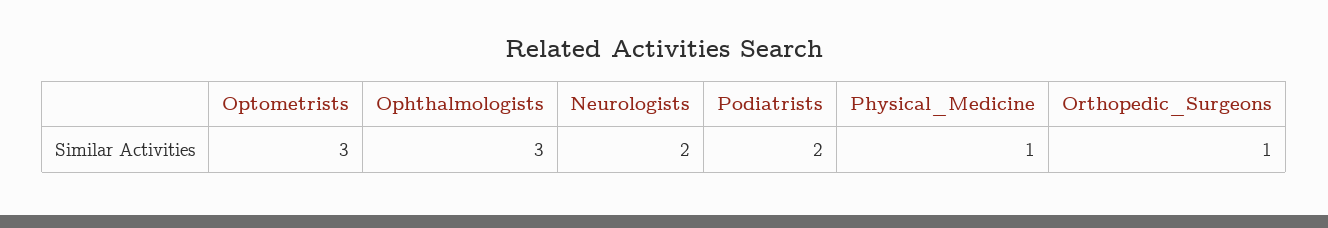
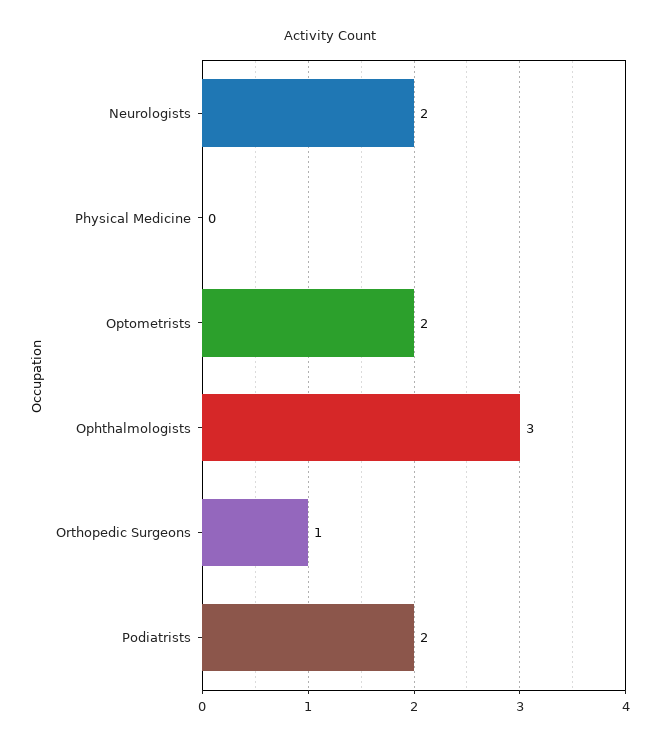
  {
-   "Optometrists": 3,
+   "Optometrists": 2,
    "Ophthalmologists": 3,
    "Neurologists": 2,
    "Podiatrists": 2,
-   "Physical_Medicine": 1,
+   "Physical_Medicine": 0,
    "Orthopedic_Surgeons": 1
  }

